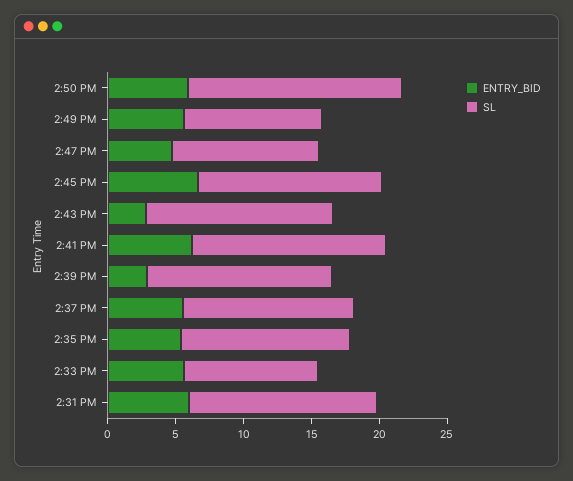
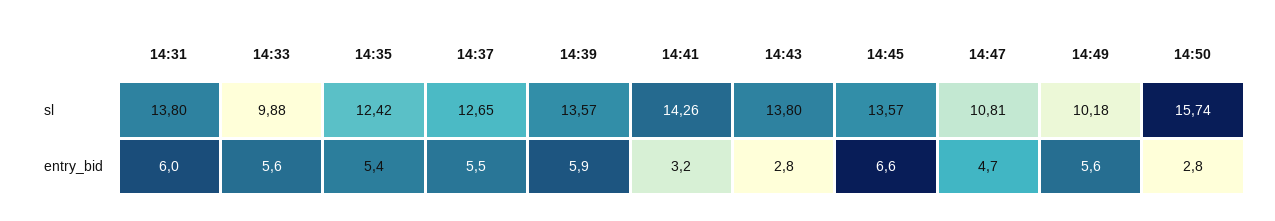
  {
    "ENTRY_BID": {
-     "2:50 PM": 6,
+     "2:50 PM": 2.8,
      "2:49 PM": 5.6,
      "2:47 PM": 4.7,
      "2:45 PM": 6.6,
      "2:43 PM": 2.8,
-     "2:41 PM": 6,
+     "2:41 PM": 3.2,
-     "2:39 PM": 3,
+     "2:39 PM": 5.9,
      "2:37 PM": 5.5,
      "2:35 PM": 5.4,
      "2:33 PM": 5.6,
      "2:31 PM": 6
    },
    "SL": {
      "2:50 PM": 15.74,
      "2:49 PM": 10.18,
      "2:47 PM": 10.81,
      "2:45 PM": 13.57,
      "2:43 PM": 13.8,
      "2:41 PM": 14.26,
      "2:39 PM": 13.57,
      "2:37 PM": 12.65,
      "2:35 PM": 12.42,
      "2:33 PM": 9.88,
      "2:31 PM": 13.8
    }
  }

